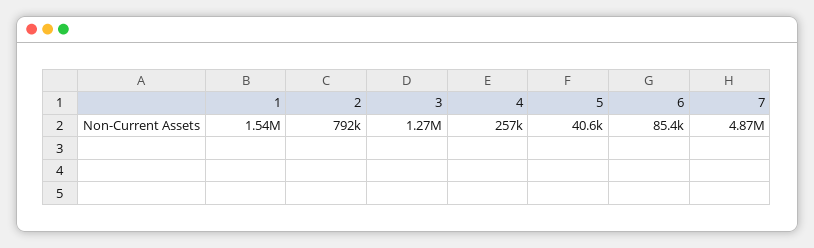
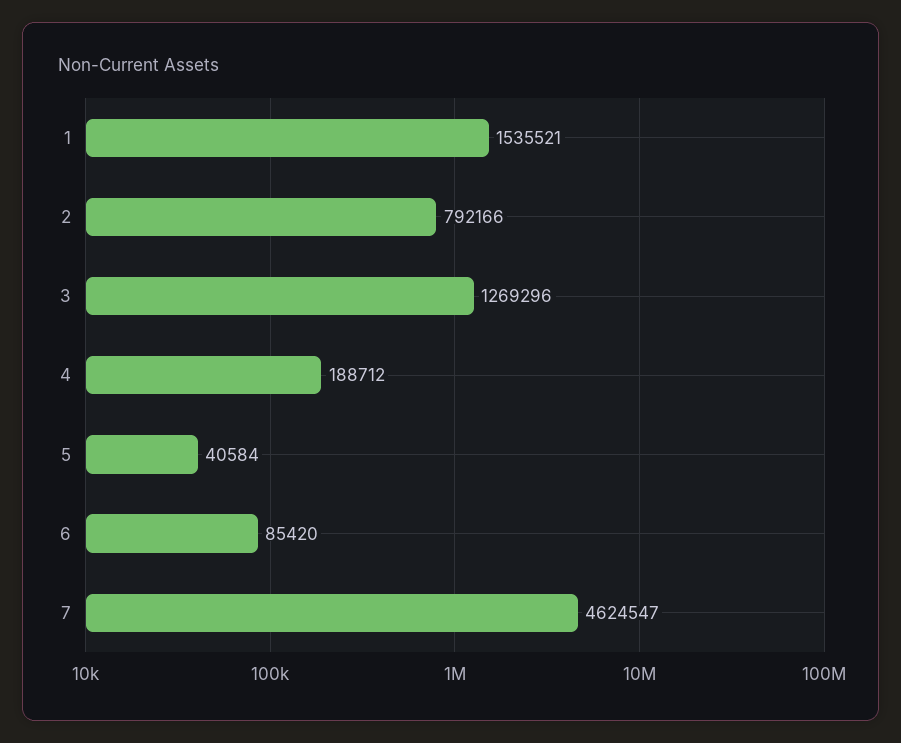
  {
    "1": 1535521,
    "2": 792166,
    "3": 1269296,
-   "4": 257000,
+   "4": 188712,
    "5": 40584,
    "6": 85420,
-   "7": 4870000
+   "7": 4624547
  }

